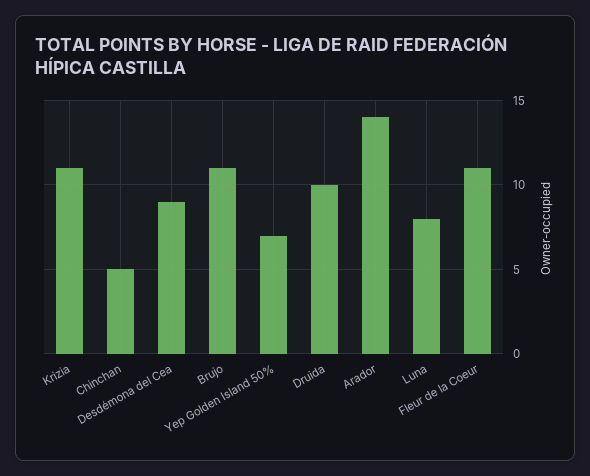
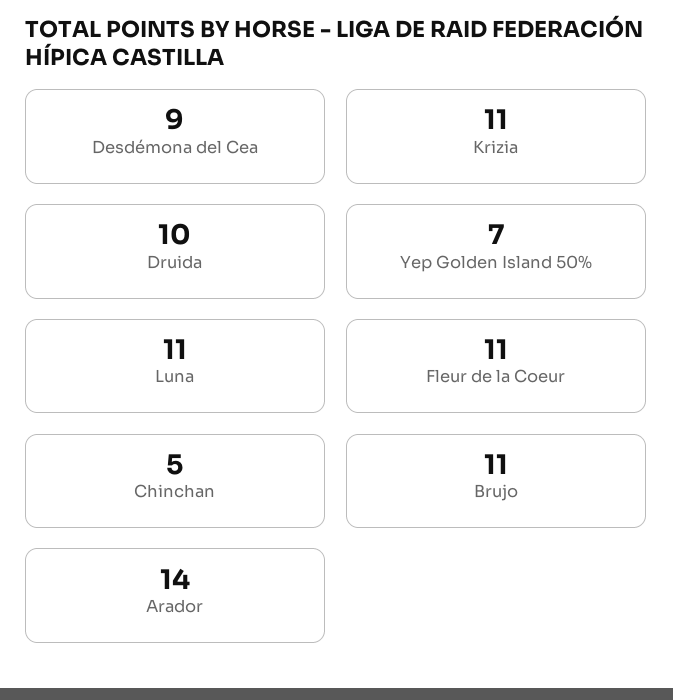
  {
    "Krizia": 11,
    "Chinchan": 5,
    "Desdémona del Cea": 9,
    "Brujo": 11,
    "Yep Golden Island 50%": 7,
    "Druida": 10,
    "Arador": 14,
-   "Luna": 8,
+   "Luna": 11,
    "Fleur de la Coeur": 11
  }

